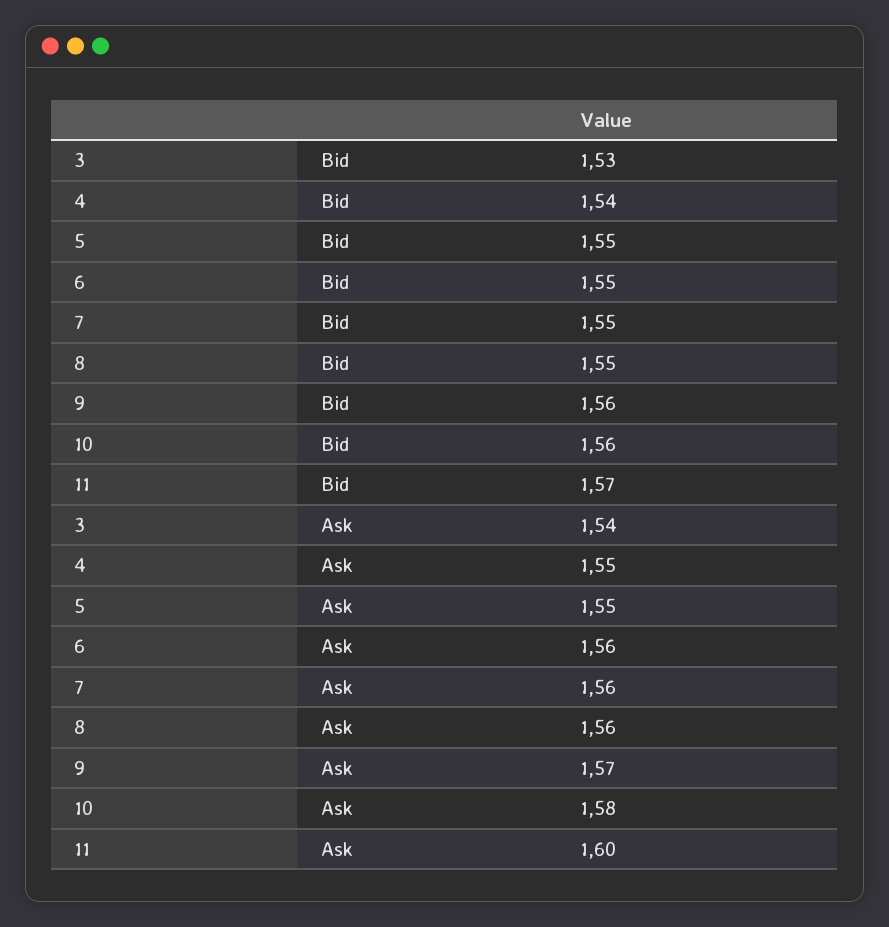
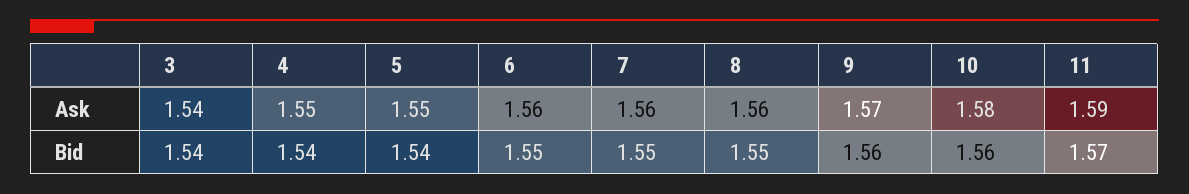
  {
    "3": {
-     "Bid": 1.53,
+     "Bid": 1.54,
      "Ask": 1.54
    },
    "4": {
      "Bid": 1.54,
      "Ask": 1.55
    },
    "5": {
-     "Bid": 1.55,
+     "Bid": 1.54,
      "Ask": 1.55
    },
    "6": {
      "Bid": 1.55,
      "Ask": 1.56
    },
    "7": {
      "Bid": 1.55,
      "Ask": 1.56
    },
    "8": {
      "Bid": 1.55,
      "Ask": 1.56
    },
    "9": {
      "Bid": 1.56,
      "Ask": 1.57
    },
    "10": {
      "Bid": 1.56,
      "Ask": 1.58
    },
    "11": {
      "Bid": 1.57,
-     "Ask": 1.6
+     "Ask": 1.59
    }
  }

